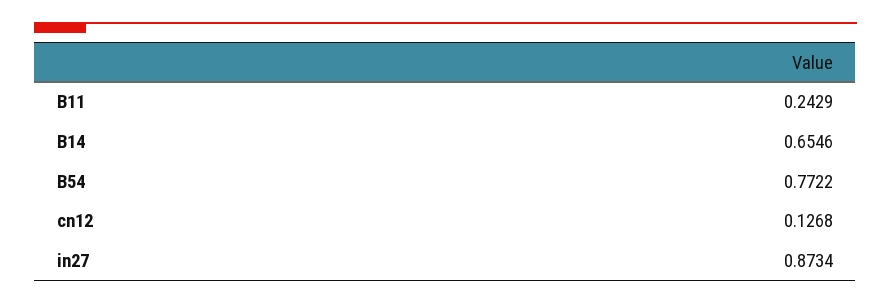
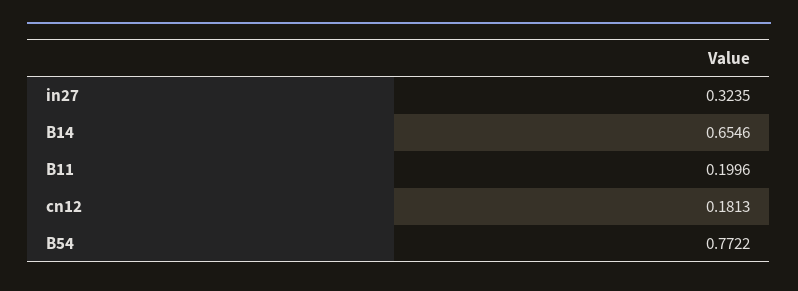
  {
-   "B11": 0.2429,
+   "B11": 0.1996,
    "B14": 0.6546,
    "B54": 0.7722,
-   "cn12": 0.1268,
+   "cn12": 0.1813,
-   "in27": 0.8734
+   "in27": 0.3235
  }

